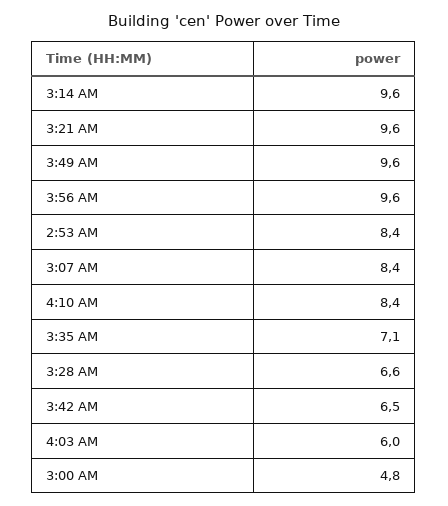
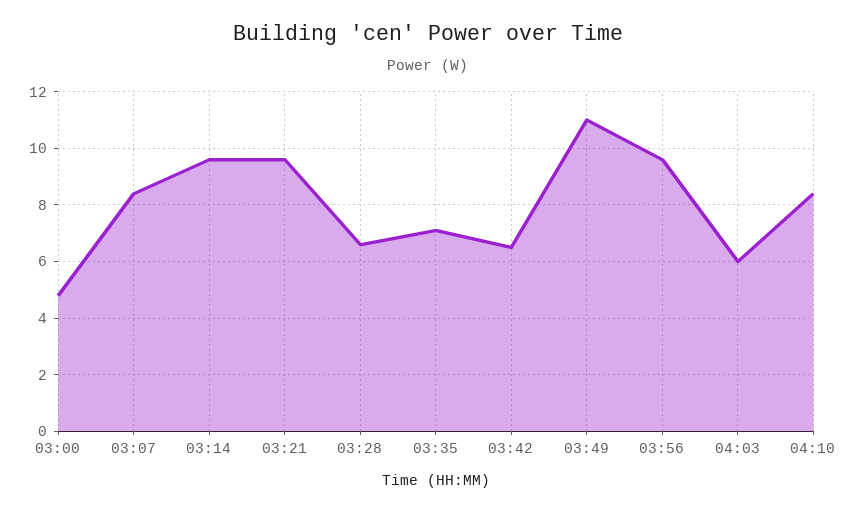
  {
    "3:14 AM": 9.6,
    "3:21 AM": 9.6,
-   "3:49 AM": 9.6,
+   "3:49 AM": 11,
    "3:56 AM": 9.6,
-   "2:53 AM": 8.4,
    "3:07 AM": 8.4,
    "4:10 AM": 8.4,
    "3:35 AM": 7.1,
    "3:28 AM": 6.6,
    "3:42 AM": 6.5,
    "4:03 AM": 6,
    "3:00 AM": 4.8
  }

